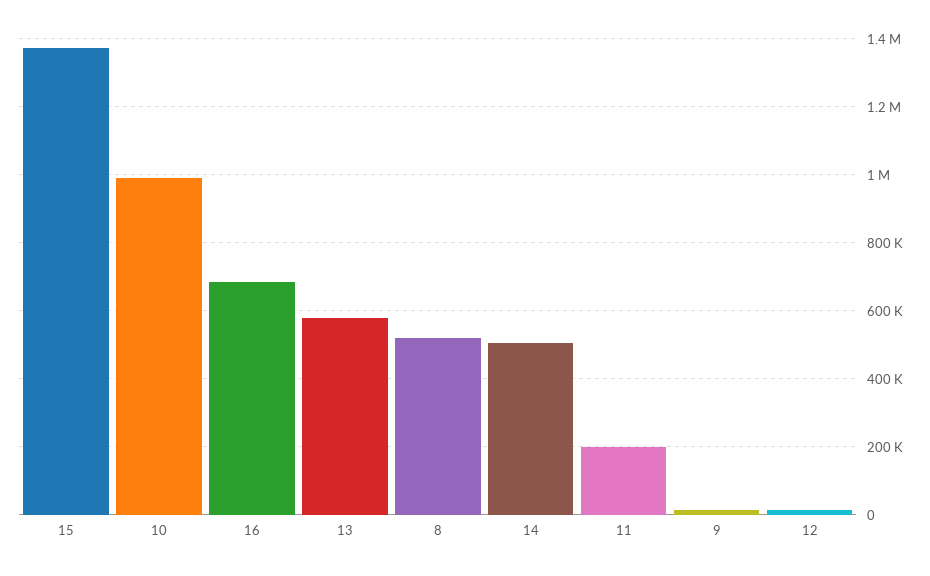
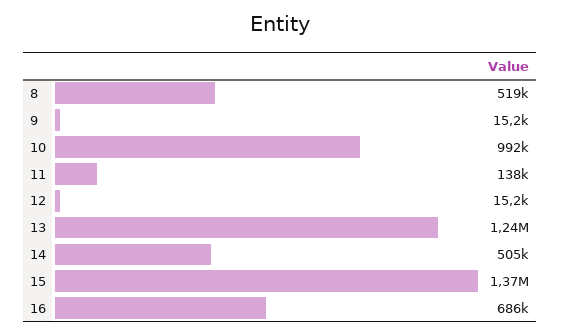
  {
    "15": 1370000,
    "10": 992000,
    "16": 686000,
-   "13": 580000,
+   "13": 1240000,
    "8": 519000,
    "14": 505000,
-   "11": 200000,
+   "11": 138000,
    "9": 15200,
    "12": 15200
  }

